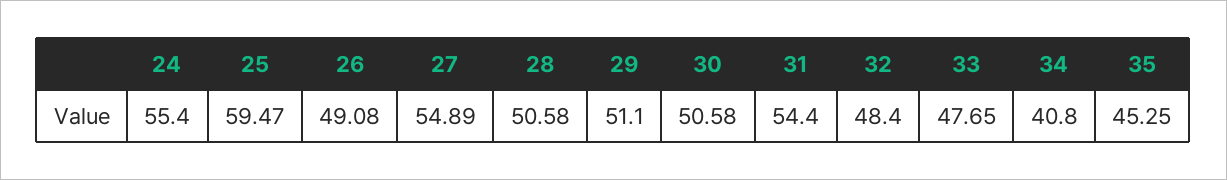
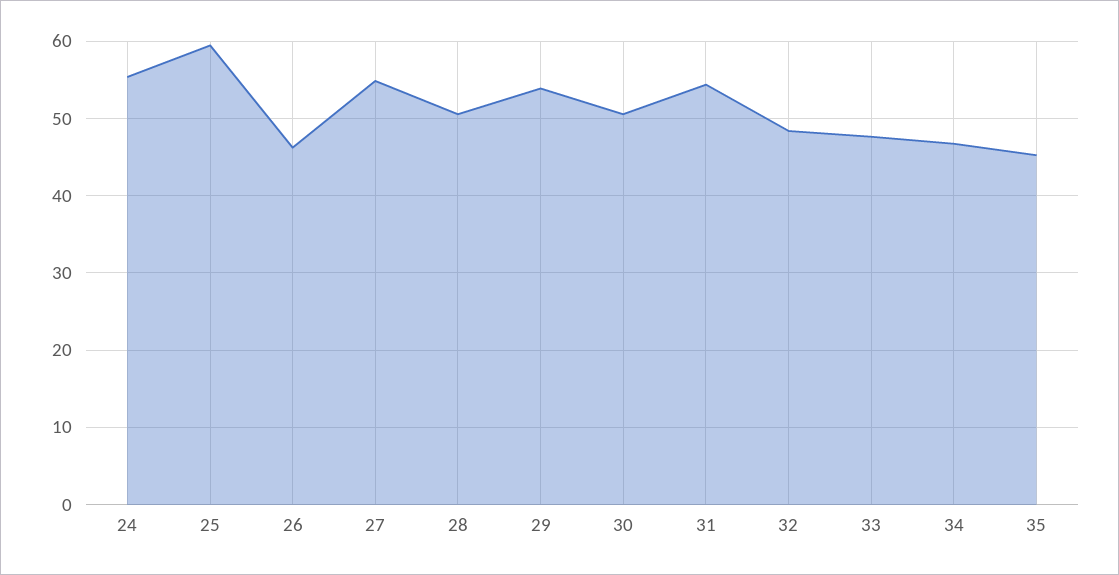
  {
    "24": 55.4,
    "25": 59.47,
-   "26": 49.08,
+   "26": 46,
    "27": 54.89,
    "28": 50.58,
-   "29": 51.1,
+   "29": 54,
    "30": 50.58,
    "31": 54.4,
    "32": 48.4,
    "33": 47.65,
-   "34": 40.8,
+   "34": 47,
    "35": 45.25
  }

